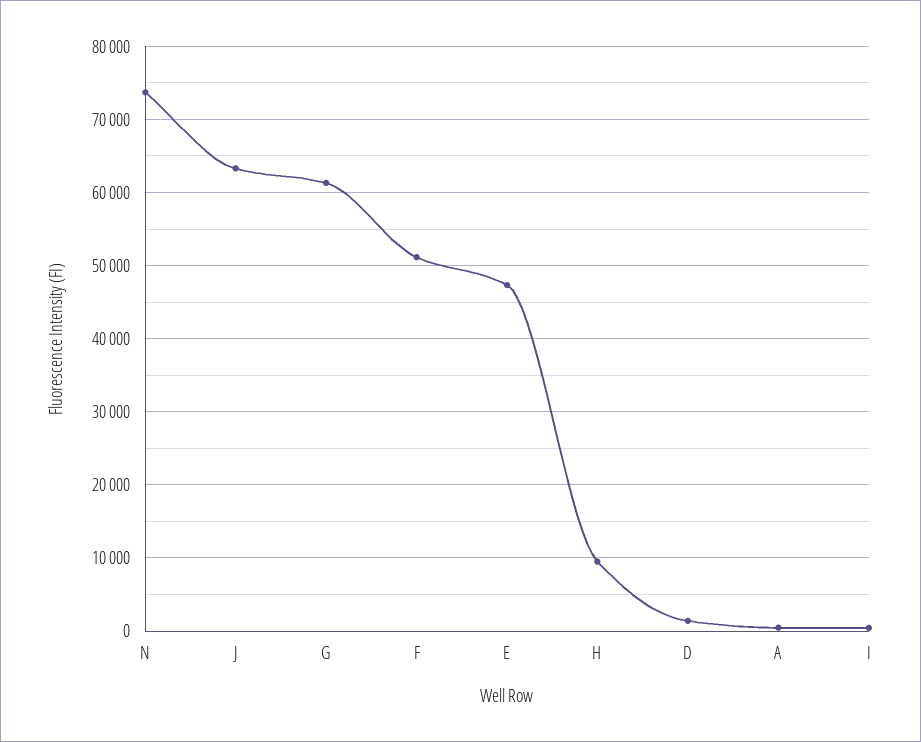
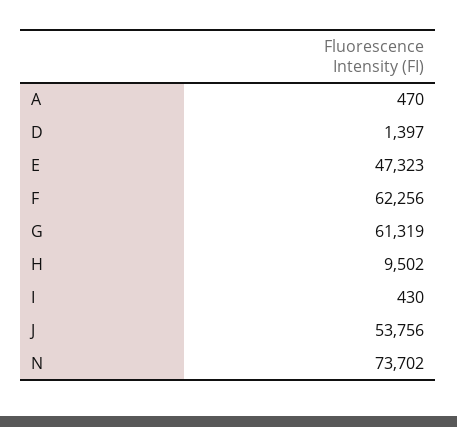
  {
    "N": 73702,
-   "J": 63000,
+   "J": 53756,
    "G": 61319,
-   "F": 51000,
+   "F": 62256,
    "E": 47323,
    "H": 9502,
    "D": 1397,
    "A": 470,
    "I": 430
  }

